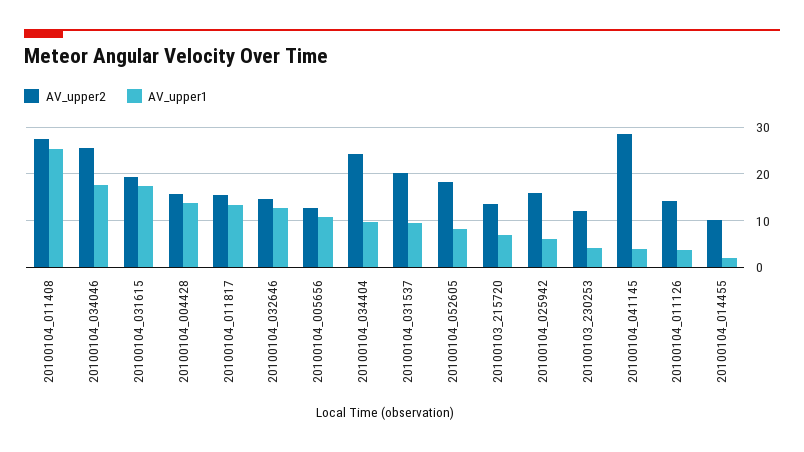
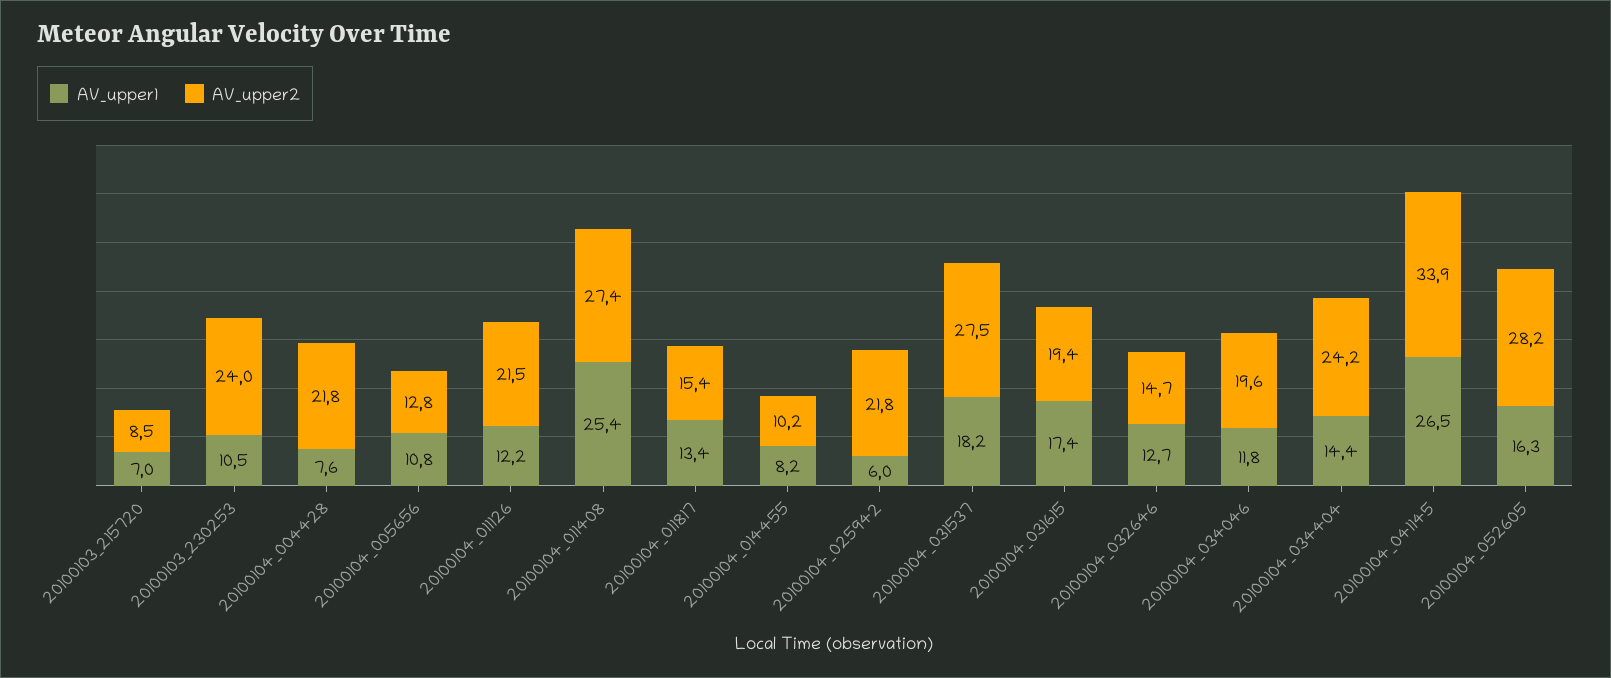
  {
    "AV_upper2": {
      "20100104_011408": 27.4,
-     "20100104_034046": 26,
+     "20100104_034046": 19.6,
      "20100104_031615": 19.4,
-     "20100104_004428": 16,
+     "20100104_004428": 21.8,
      "20100104_011817": 15.4,
      "20100104_032646": 14.7,
      "20100104_005656": 12.8,
      "20100104_034404": 24.2,
-     "20100104_031537": 20,
+     "20100104_031537": 27.5,
-     "20100104_052605": 18,
+     "20100104_052605": 28.2,
-     "20100103_215720": 14,
+     "20100103_215720": 8.5,
-     "20100104_025942": 16,
+     "20100104_025942": 21.8,
-     "20100103_230253": 12,
+     "20100103_230253": 24,
-     "20100104_041145": 28,
+     "20100104_041145": 33.9,
-     "20100104_011126": 14,
+     "20100104_011126": 21.5,
      "20100104_014455": 10.2
    },
    "AV_upper1": {
      "20100104_011408": 25.4,
-     "20100104_034046": 18,
+     "20100104_034046": 11.8,
      "20100104_031615": 17.4,
-     "20100104_004428": 14,
+     "20100104_004428": 7.6,
      "20100104_011817": 13.4,
      "20100104_032646": 12.7,
      "20100104_005656": 10.8,
-     "20100104_034404": 10,
+     "20100104_034404": 14.4,
-     "20100104_031537": 10,
+     "20100104_031537": 18.2,
-     "20100104_052605": 8,
+     "20100104_052605": 16.3,
      "20100103_215720": 7,
      "20100104_025942": 6,
-     "20100103_230253": 4,
+     "20100103_230253": 10.5,
-     "20100104_041145": 4,
+     "20100104_041145": 26.5,
-     "20100104_011126": 4,
+     "20100104_011126": 12.2,
-     "20100104_014455": 2
+     "20100104_014455": 8.2
    }
  }

